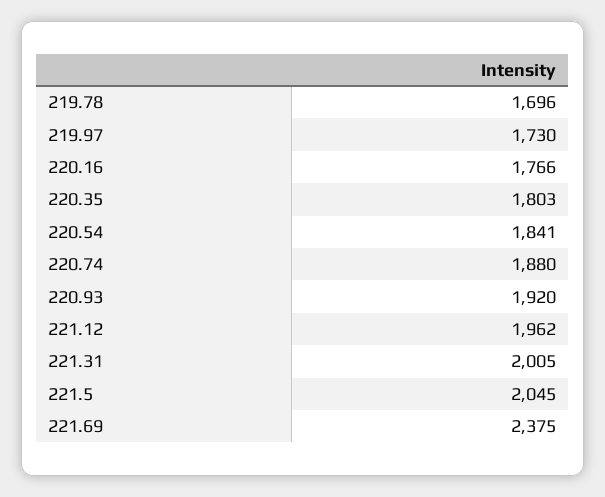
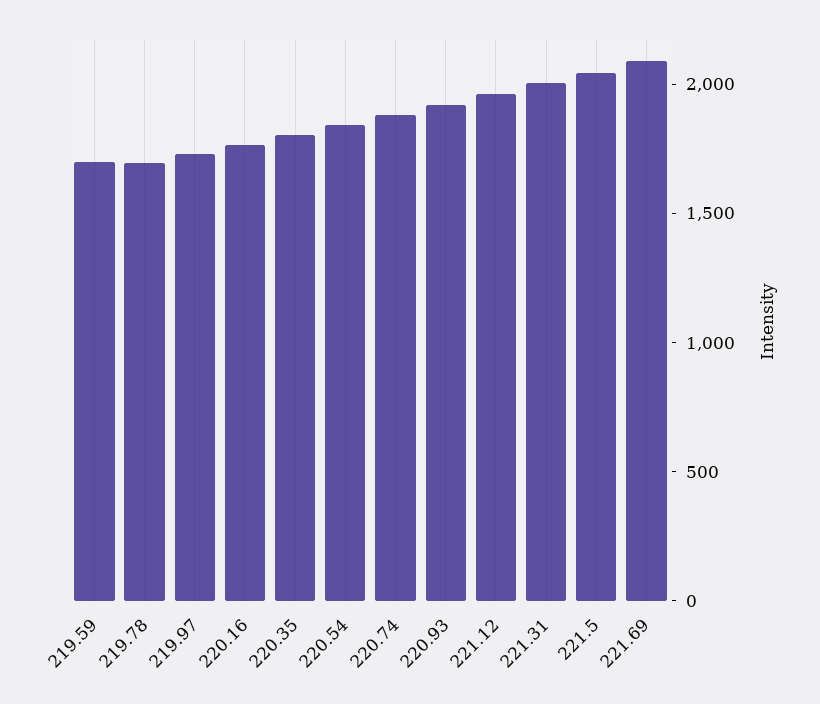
  {
    "219.78": 1696,
    "219.97": 1730,
    "220.16": 1766,
    "220.35": 1803,
    "220.54": 1841,
    "220.74": 1880,
    "220.93": 1920,
    "221.12": 1962,
    "221.31": 2005,
    "221.5": 2045,
-   "221.69": 2375
+   "221.69": 2100,
+   "219.59": 1700
  }

